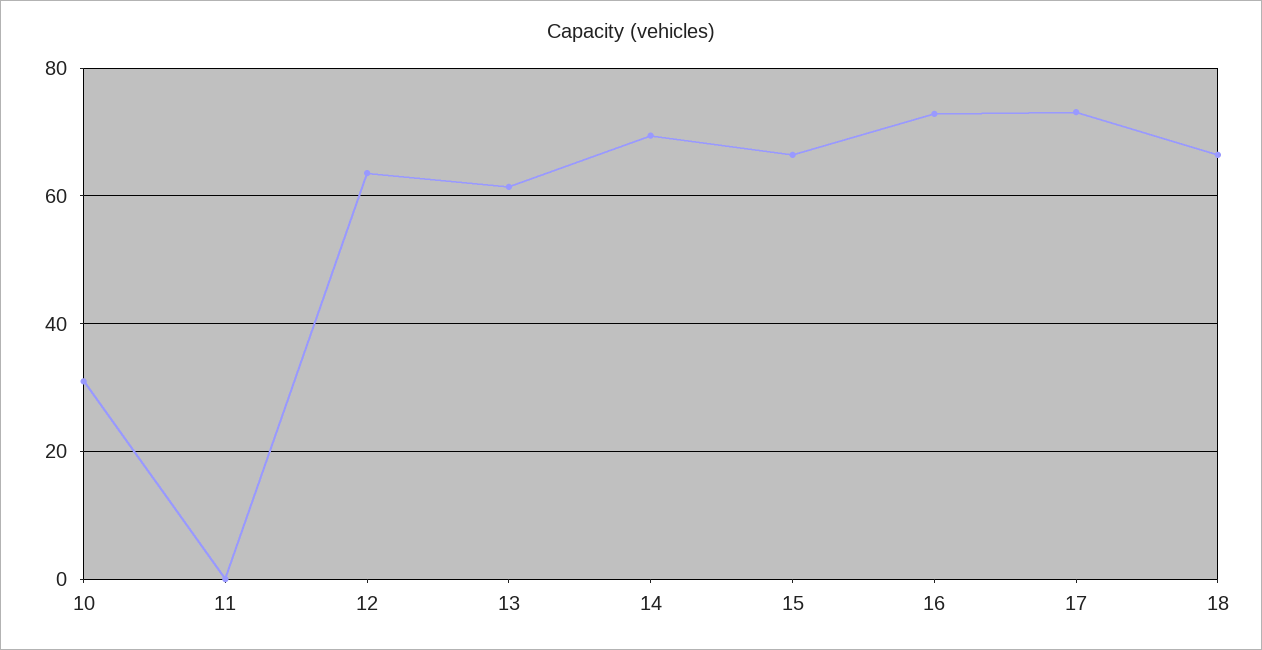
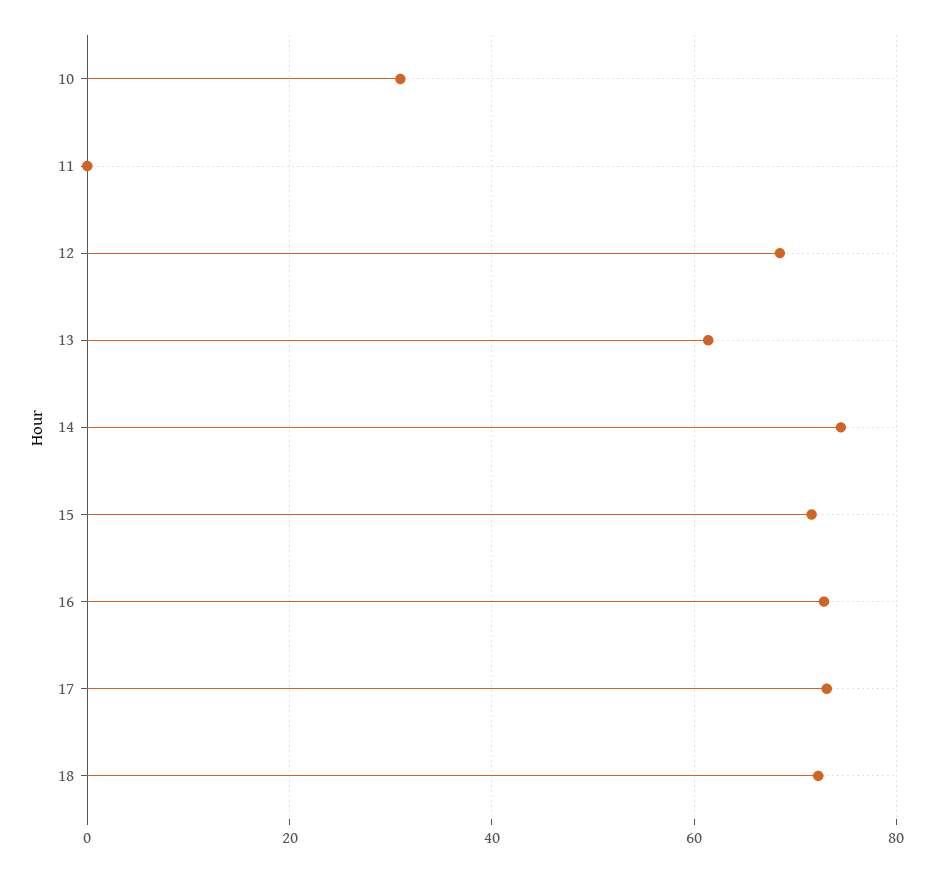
  {
    "10": 30,
    "11": 0,
-   "12": 64,
+   "12": 68,
    "13": 62,
-   "14": 70,
+   "14": 74,
-   "15": 66,
+   "15": 72,
    "16": 72,
    "17": 74,
-   "18": 66
+   "18": 72
  }

